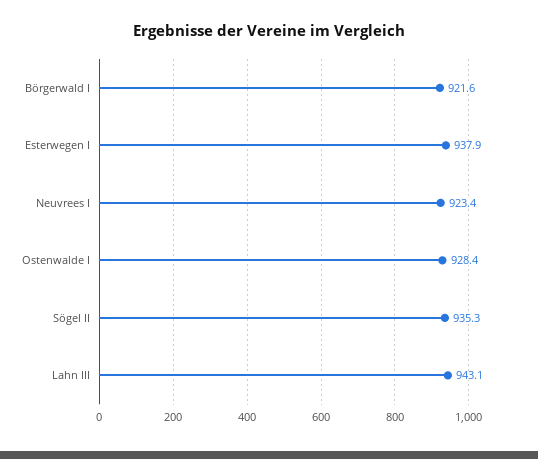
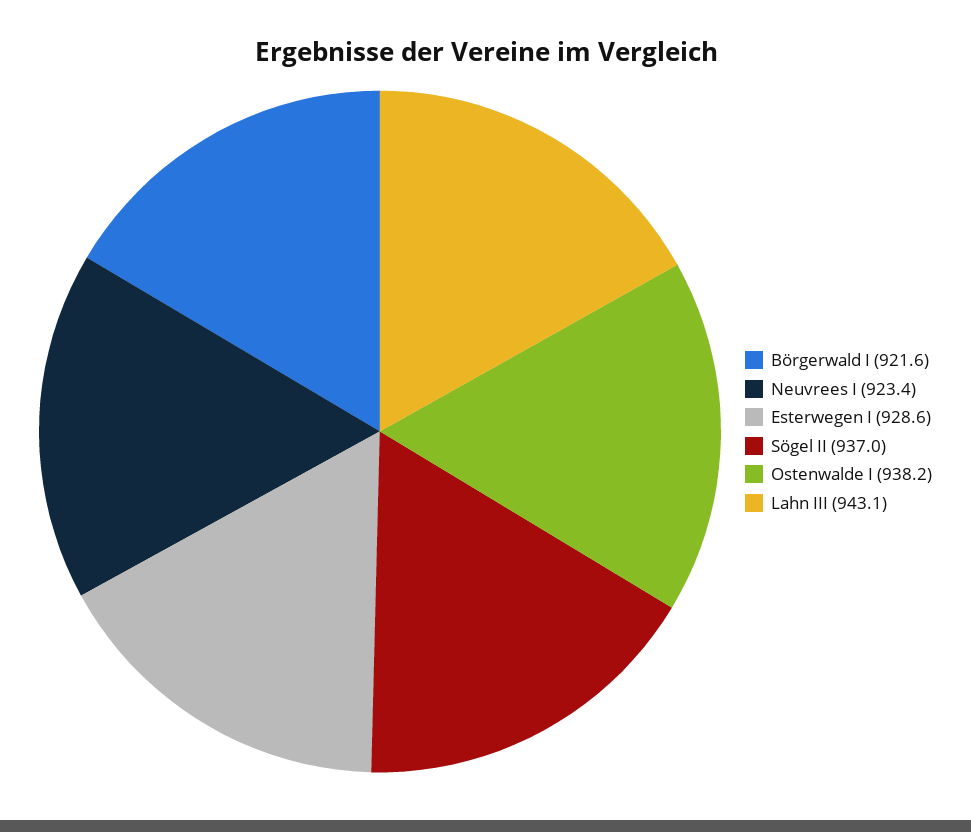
  {
    "Börgerwald I": 921.6,
-   "Esterwegen I": 937.9,
+   "Esterwegen I": 928.6,
    "Neuvrees I": 923.4,
-   "Ostenwalde I": 928.4,
+   "Ostenwalde I": 938.2,
-   "Sögel II": 935.3,
+   "Sögel II": 937,
    "Lahn III": 943.1
  }

